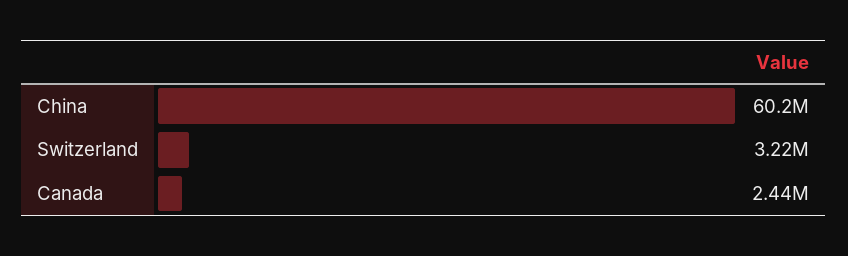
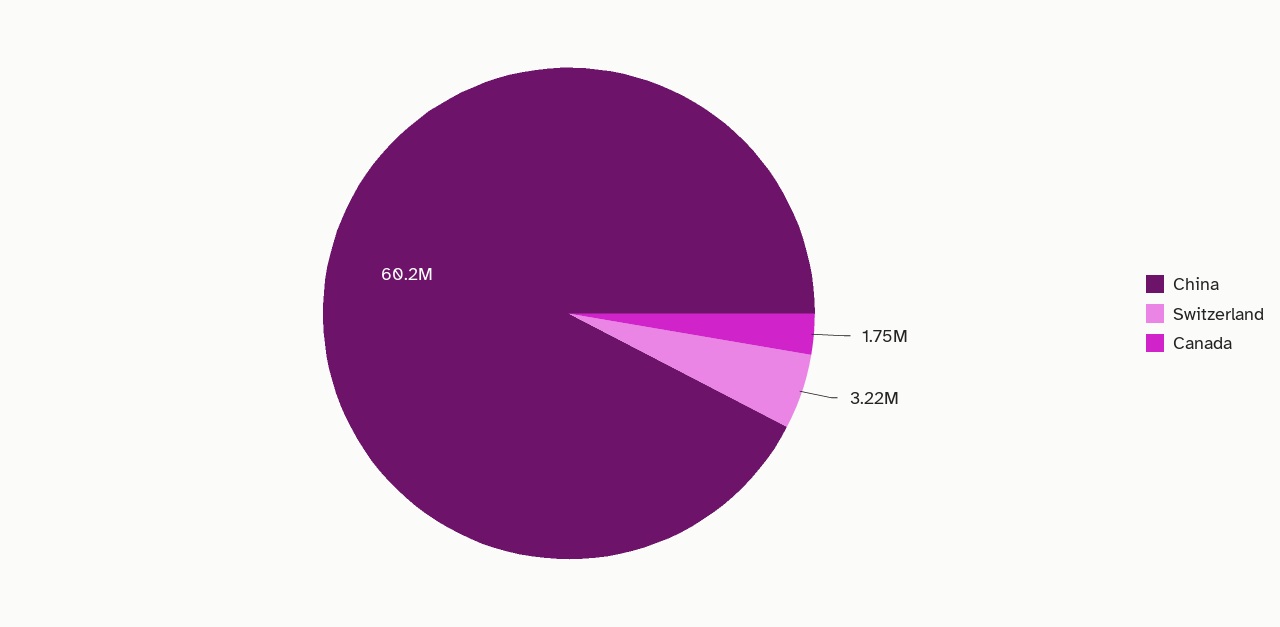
  {
    "China": 60200000,
    "Switzerland": 3220000,
-   "Canada": 2440000
+   "Canada": 1750000
  }

